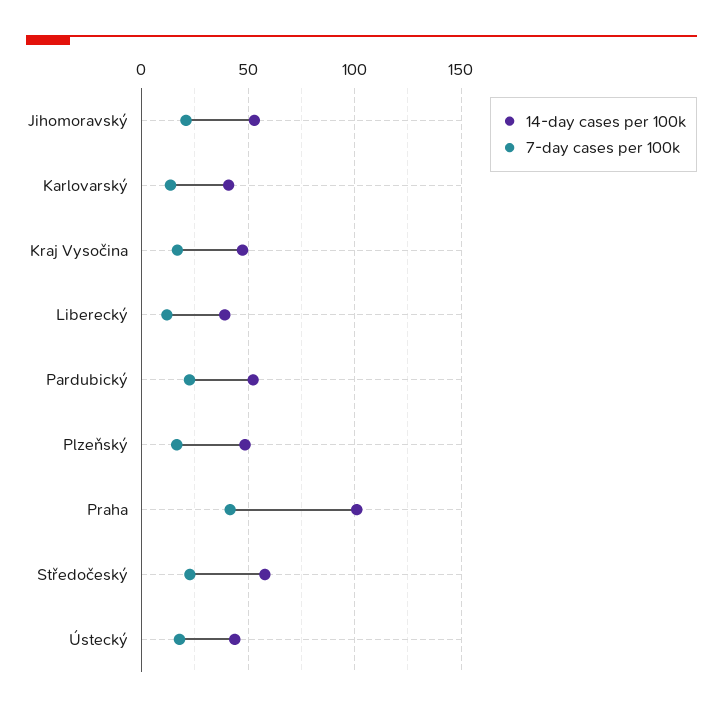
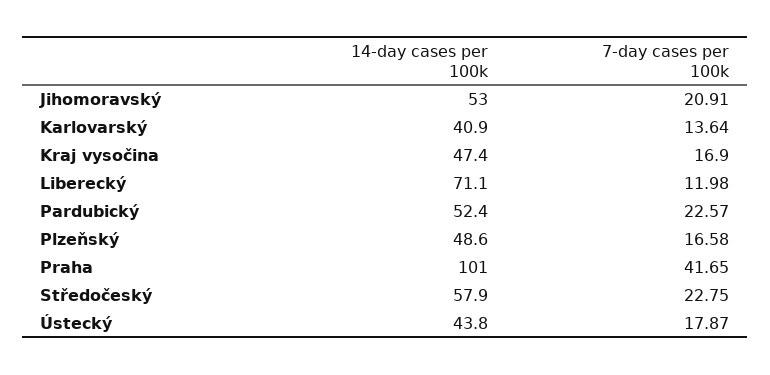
  {
    "14-day cases per 100k": {
      "Jihomoravský": 53,
      "Karlovarský": 40.9,
      "Kraj Vysočina": 47.4,
-     "Liberecký": 40,
+     "Liberecký": 71.1,
      "Pardubický": 52.4,
      "Plzeňský": 48.6,
      "Praha": 101,
      "Středočeský": 57.9,
      "Ústecký": 43.8
    },
    "7-day cases per 100k": {
      "Jihomoravský": 20.91,
      "Karlovarský": 13.64,
      "Kraj Vysočina": 16.9,
      "Liberecký": 11.98,
      "Pardubický": 22.57,
      "Plzeňský": 16.58,
      "Praha": 41.65,
      "Středočeský": 22.75,
      "Ústecký": 17.87
    }
  }

